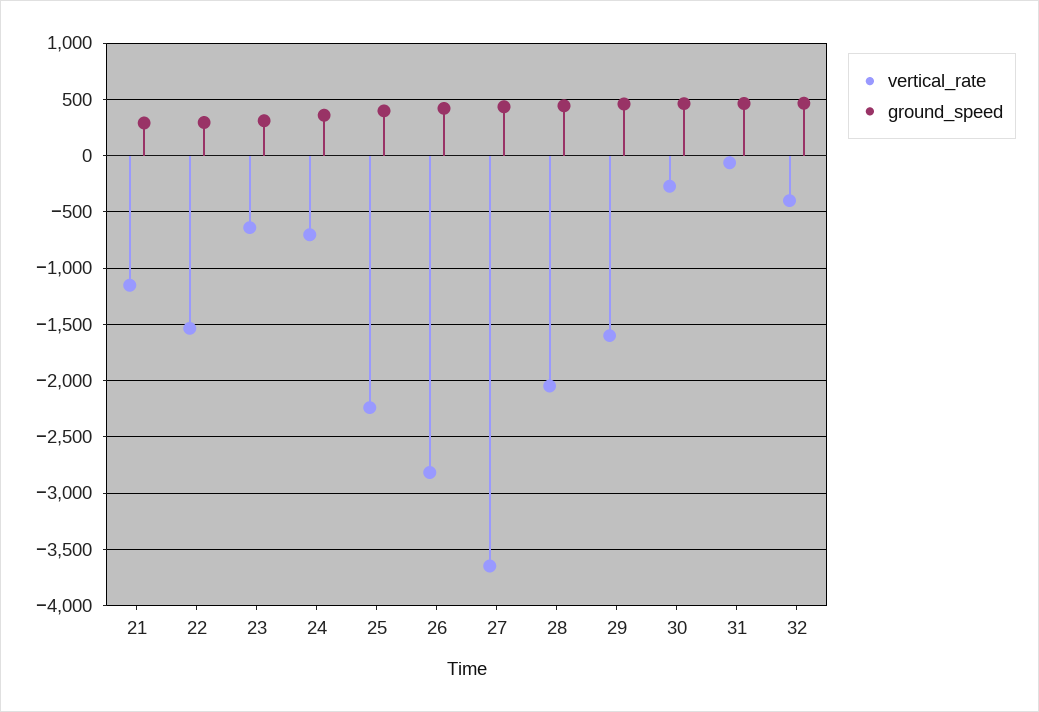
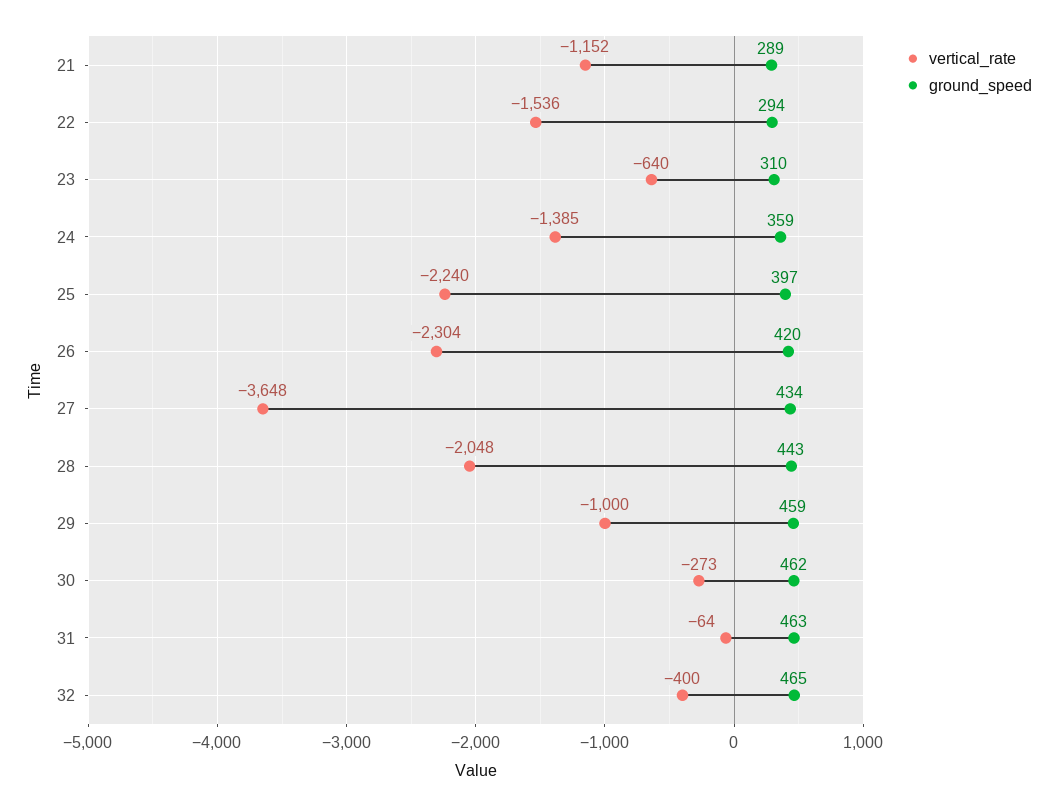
  {
    "vertical_rate": {
      "21": -1152,
      "22": -1536,
      "23": -640,
-     "24": -700,
+     "24": -1385,
      "25": -2240,
-     "26": -2800,
+     "26": -2304,
      "27": -3648,
      "28": -2048,
-     "29": -1600,
+     "29": -1000,
      "30": -273,
      "31": -64,
      "32": -400
    },
    "ground_speed": {
      "21": 289,
      "22": 294,
      "23": 310,
      "24": 359,
      "25": 397,
      "26": 420,
      "27": 434,
      "28": 443,
      "29": 459,
      "30": 462,
      "31": 463,
      "32": 465
    }
  }

